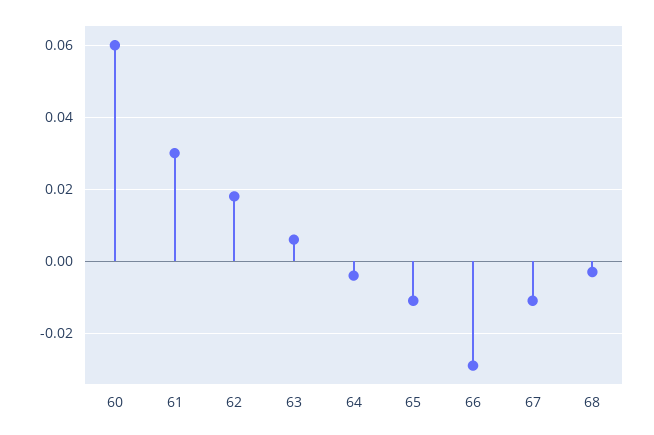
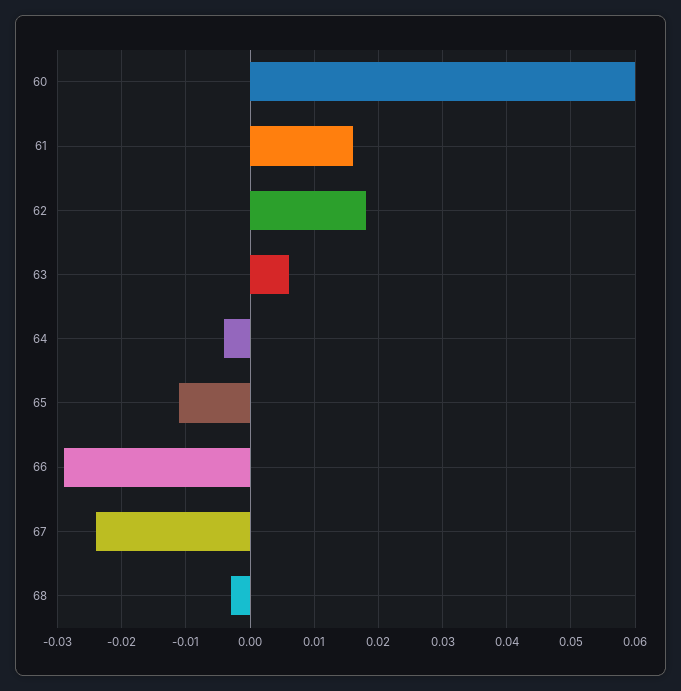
  {
    "60": 0.06,
-   "61": 0.03,
+   "61": 0.016,
    "62": 0.018,
    "63": 0.006,
    "64": -0.004,
    "65": -0.011,
    "66": -0.029,
-   "67": -0.01,
+   "67": -0.024,
    "68": -0.003
  }

